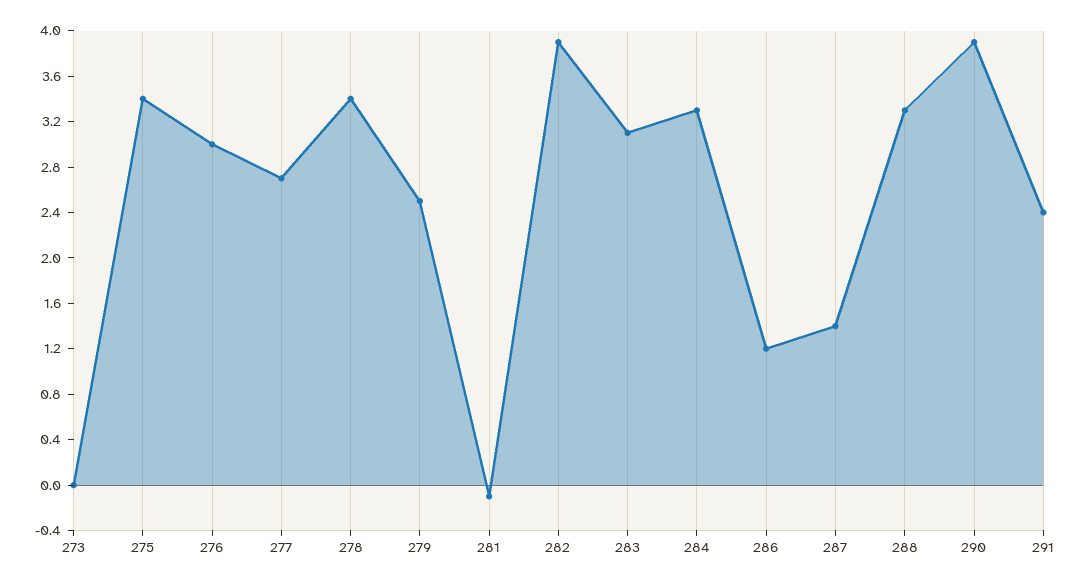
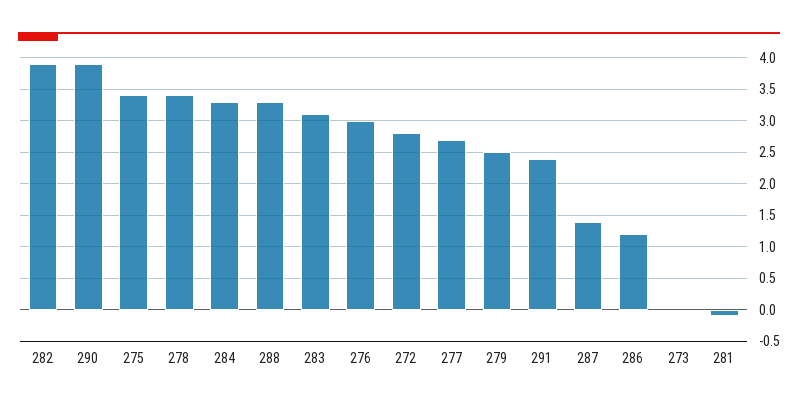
  {
    "273": 0,
    "275": 3.4,
    "276": 3,
    "277": 2.7,
    "278": 3.4,
    "279": 2.5,
    "281": -0.1,
    "282": 3.9,
    "283": 3.1,
    "284": 3.3,
    "286": 1.2,
    "287": 1.4,
    "288": 3.3,
    "290": 3.9,
-   "291": 2.4
+   "291": 2.4,
+   "272": 2.8
  }

